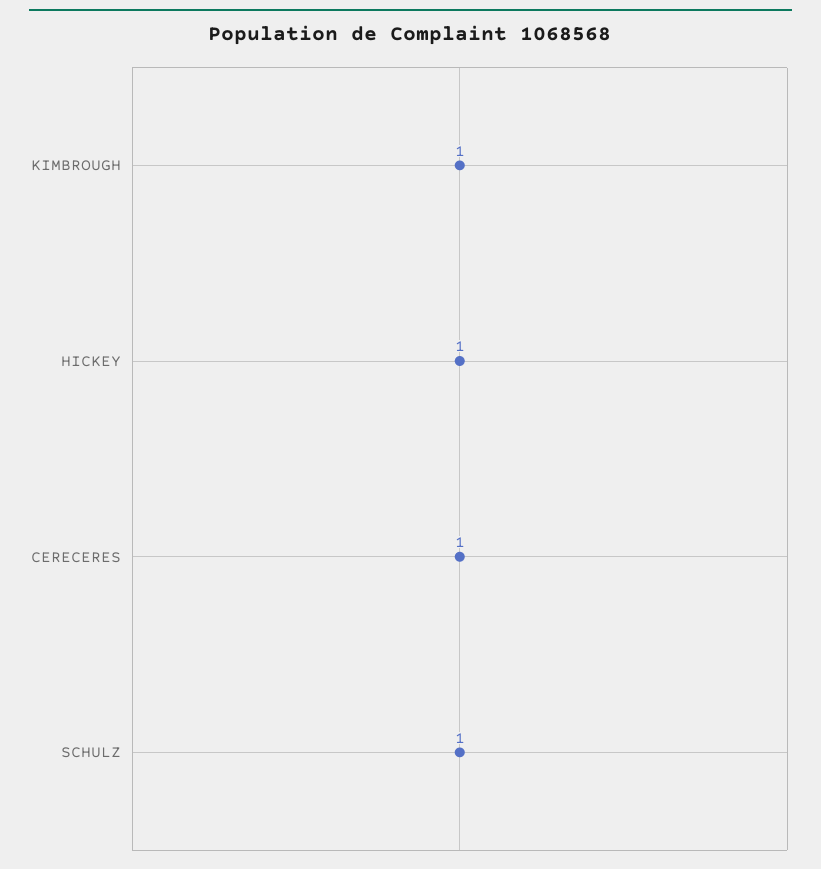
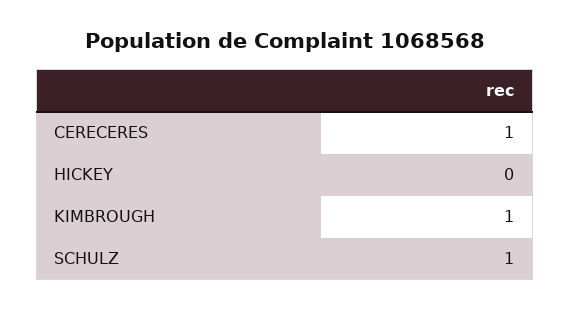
  {
    "KIMBROUGH": 1,
-   "HICKEY": 1,
+   "HICKEY": 0,
    "CERECERES": 1,
    "SCHULZ": 1
  }

